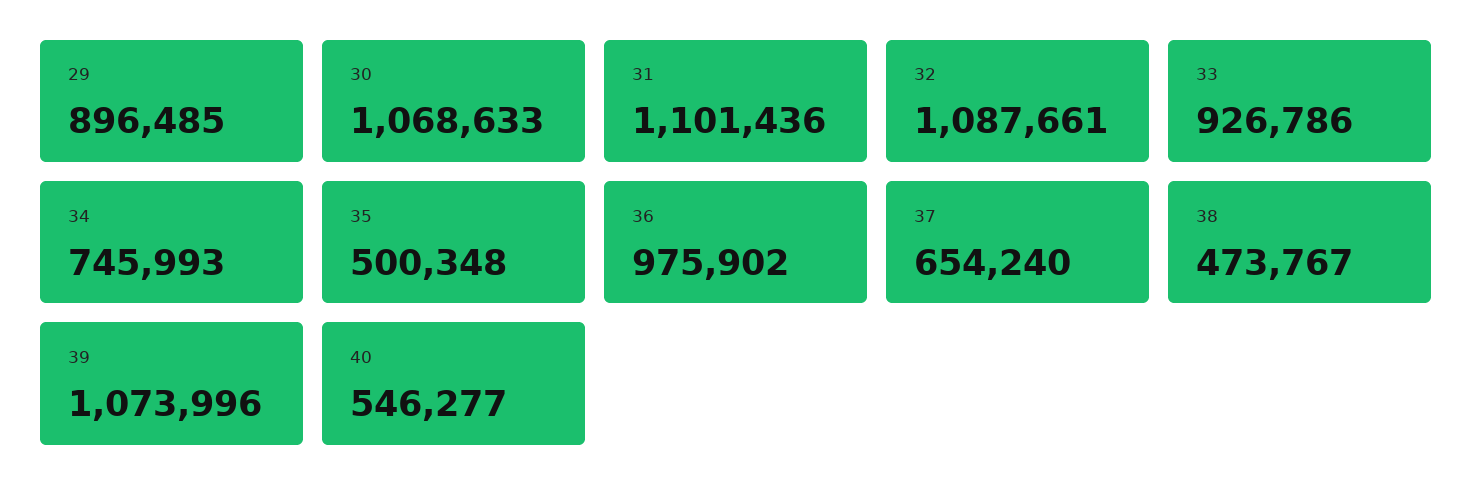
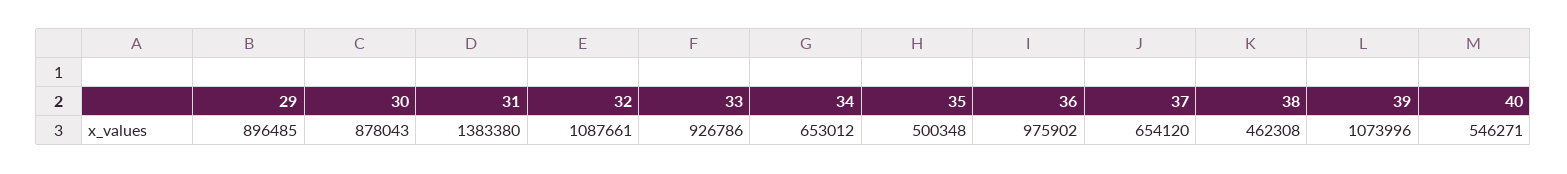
  {
    "29": 896485,
-   "30": 1068633,
+   "30": 878043,
-   "31": 1101436,
+   "31": 1383380,
    "32": 1087661,
    "33": 926786,
-   "34": 745993,
+   "34": 653012,
    "35": 500348,
    "36": 975902,
-   "37": 654240,
+   "37": 654120,
-   "38": 473767,
+   "38": 462308,
    "39": 1073996,
-   "40": 546277
+   "40": 546271
  }

